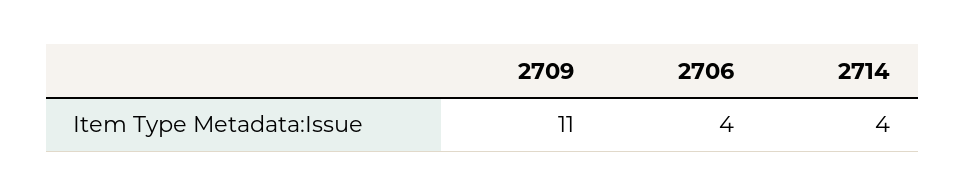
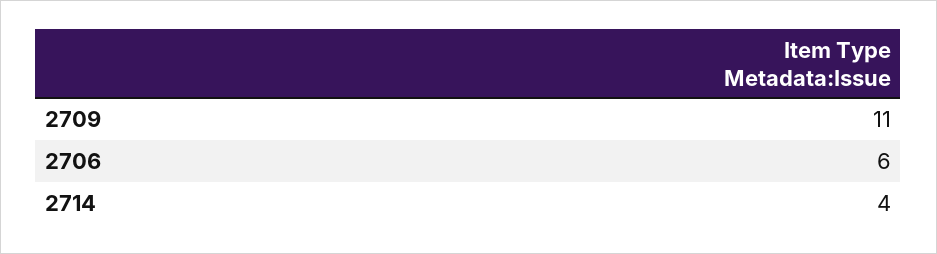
  {
    "2709": 11,
-   "2706": 4,
+   "2706": 6,
    "2714": 4
  }

